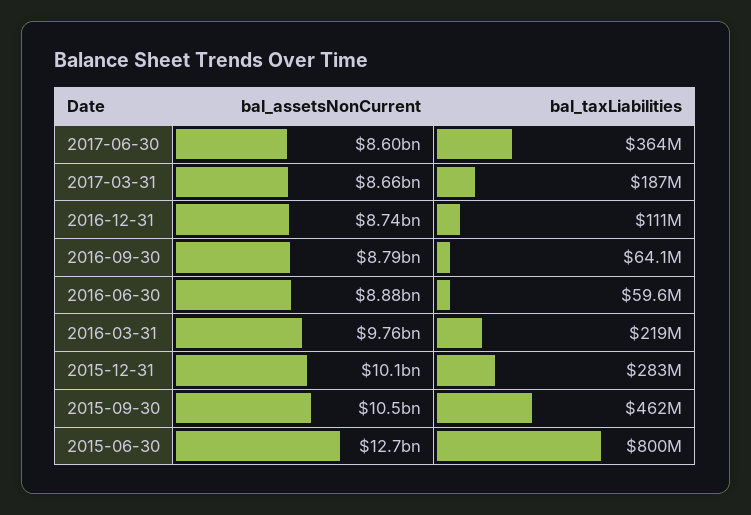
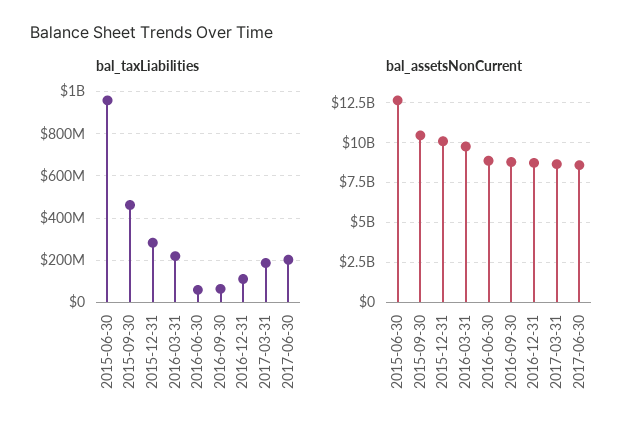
  {
    "bal_assetsNonCurrent": {
      "2017-06-30": 8600000000,
      "2017-03-31": 8660000000,
      "2016-12-31": 8740000000,
      "2016-09-30": 8790000000,
      "2016-06-30": 8880000000,
      "2016-03-31": 9760000000,
      "2015-12-31": 10100000000,
      "2015-09-30": 10500000000,
      "2015-06-30": 12700000000
    },
    "bal_taxLiabilities": {
-     "2017-06-30": 364000000,
+     "2017-06-30": 200000000,
      "2017-03-31": 187000000,
      "2016-12-31": 111000000,
      "2016-09-30": 64100000,
      "2016-06-30": 59600000,
      "2016-03-31": 219000000,
      "2015-12-31": 283000000,
      "2015-09-30": 462000000,
-     "2015-06-30": 800000000
+     "2015-06-30": 950000000
    }
  }

